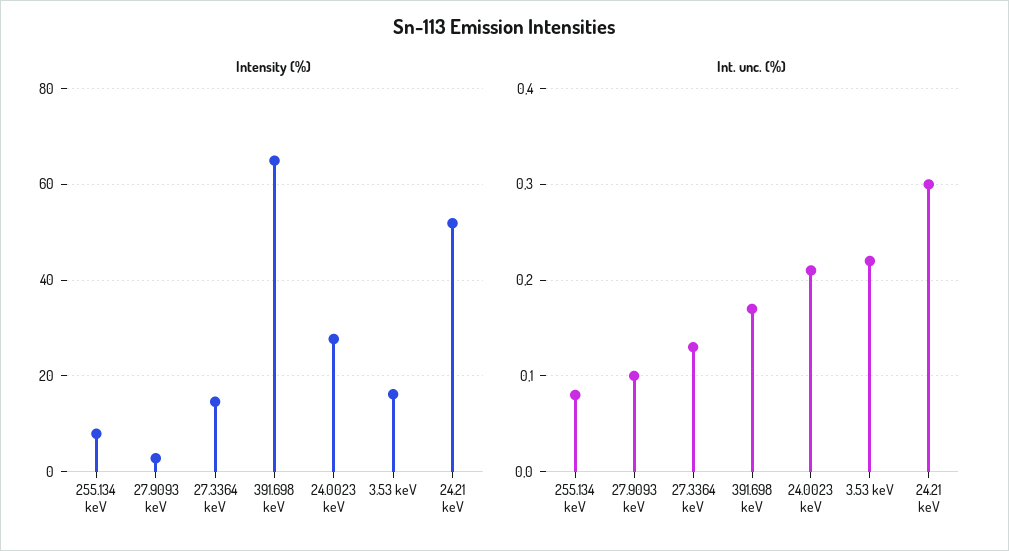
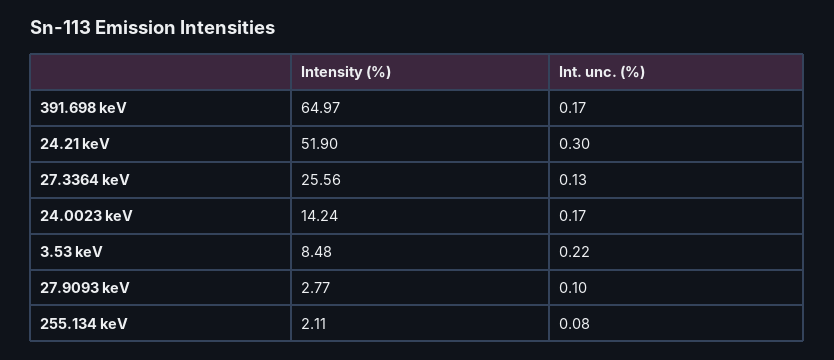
  {
    "Intensity (%)": {
-     "255.134 keV": 8,
+     "255.134 keV": 2.11,
      "27.9093 keV": 2.77,
-     "27.3364 keV": 14,
+     "27.3364 keV": 25.56,
      "391.698 keV": 64.97,
-     "24.0023 keV": 28,
+     "24.0023 keV": 14.24,
-     "3.53 keV": 16,
+     "3.53 keV": 8.48,
      "24.21 keV": 51.9
    },
    "Int. unc. (%)": {
      "255.134 keV": 0.08,
      "27.9093 keV": 0.1,
      "27.3364 keV": 0.13,
      "391.698 keV": 0.17,
-     "24.0023 keV": 0.21,
+     "24.0023 keV": 0.17,
      "3.53 keV": 0.22,
      "24.21 keV": 0.3
    }
  }

